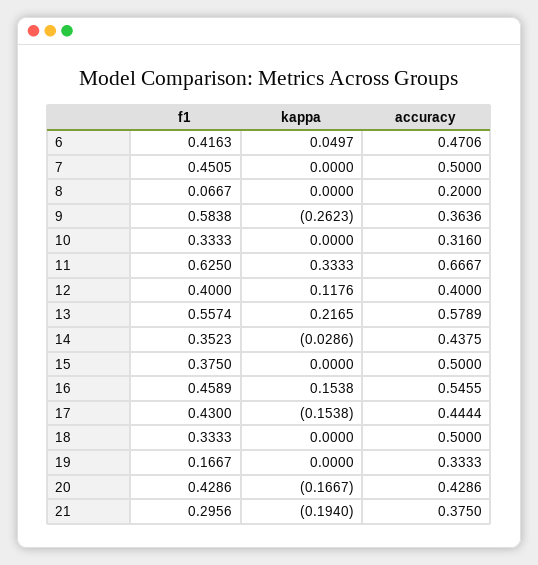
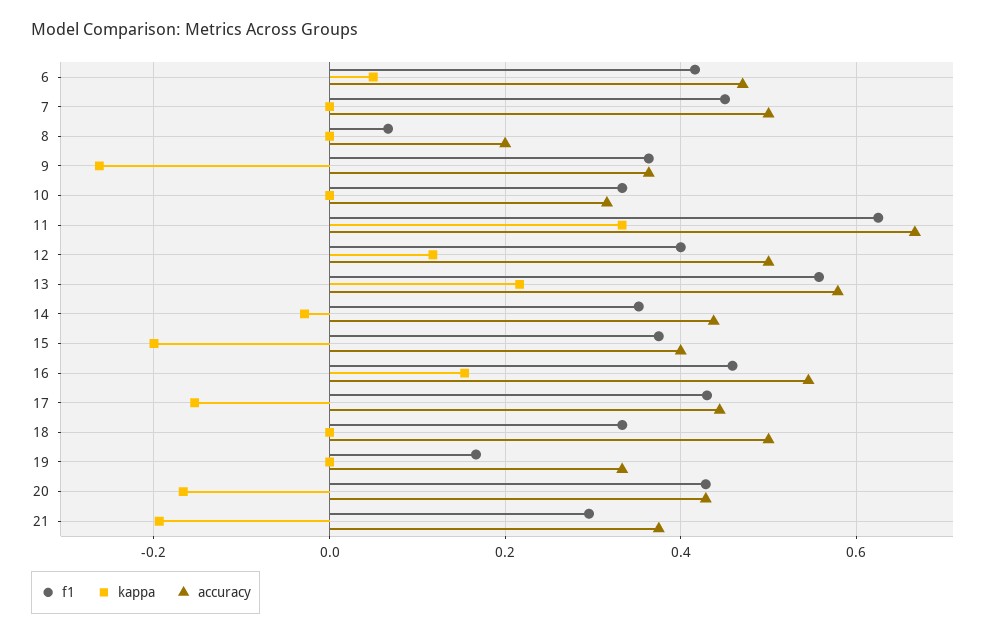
  {
    "f1": {
      "6": 0.4163,
      "7": 0.4505,
      "8": 0.0667,
-     "9": 0.5838,
+     "9": 0.36,
      "10": 0.3333,
      "11": 0.625,
      "12": 0.4,
      "13": 0.5574,
      "14": 0.3523,
      "15": 0.375,
      "16": 0.4589,
      "17": 0.43,
      "18": 0.3333,
      "19": 0.1667,
      "20": 0.4286,
      "21": 0.2956
    },
    "kappa": {
      "6": 0.0497,
      "7": 0,
      "8": 0,
      "9": -0.2623,
      "10": 0,
      "11": 0.3333,
      "12": 0.1176,
      "13": 0.2165,
      "14": -0.0286,
-     "15": 0,
+     "15": -0.2,
      "16": 0.1538,
      "17": -0.1538,
      "18": 0,
      "19": 0,
      "20": -0.1667,
      "21": -0.194
    },
    "accuracy": {
      "6": 0.4706,
      "7": 0.5,
      "8": 0.2,
      "9": 0.3636,
      "10": 0.316,
      "11": 0.6667,
-     "12": 0.4,
+     "12": 0.5,
      "13": 0.5789,
      "14": 0.4375,
-     "15": 0.5,
+     "15": 0.4,
      "16": 0.5455,
      "17": 0.4444,
      "18": 0.5,
      "19": 0.3333,
      "20": 0.4286,
      "21": 0.375
    }
  }

